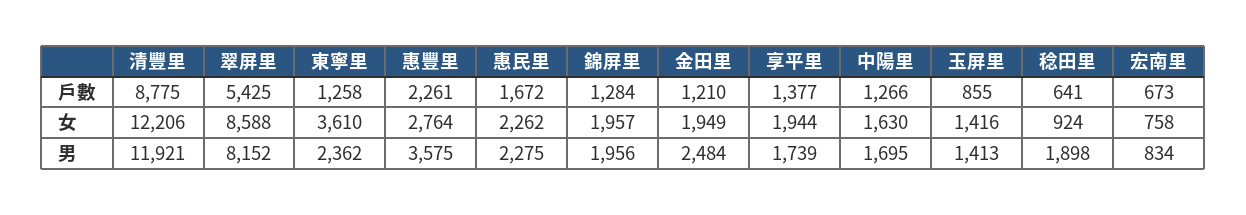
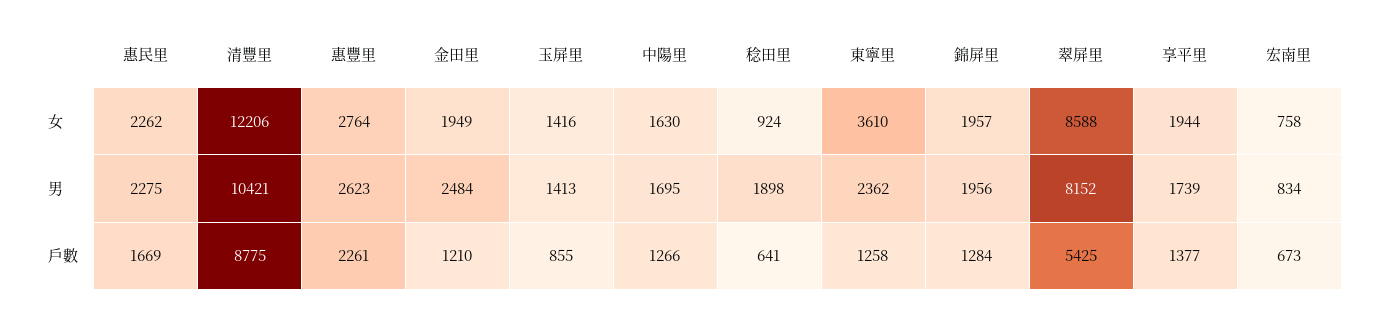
  {
    "清豐里": {
      "戶數": 8775,
      "女": 12206,
-     "男": 11921
+     "男": 10421
    },
    "翠屏里": {
      "戶數": 5425,
      "女": 8588,
      "男": 8152
    },
    "東寧里": {
      "戶數": 1258,
      "女": 3610,
      "男": 2362
    },
    "惠豐里": {
      "戶數": 2261,
      "女": 2764,
-     "男": 3575
+     "男": 2623
    },
    "惠民里": {
-     "戶數": 1672,
+     "戶數": 1669,
      "女": 2262,
      "男": 2275
    },
    "錦屏里": {
      "戶數": 1284,
      "女": 1957,
      "男": 1956
    },
    "金田里": {
      "戶數": 1210,
      "女": 1949,
      "男": 2484
    },
    "享平里": {
      "戶數": 1377,
      "女": 1944,
      "男": 1739
    },
    "中陽里": {
      "戶數": 1266,
      "女": 1630,
      "男": 1695
    },
    "玉屏里": {
      "戶數": 855,
      "女": 1416,
      "男": 1413
    },
    "稔田里": {
      "戶數": 641,
      "女": 924,
      "男": 1898
    },
    "宏南里": {
      "戶數": 673,
      "女": 758,
      "男": 834
    }
  }

